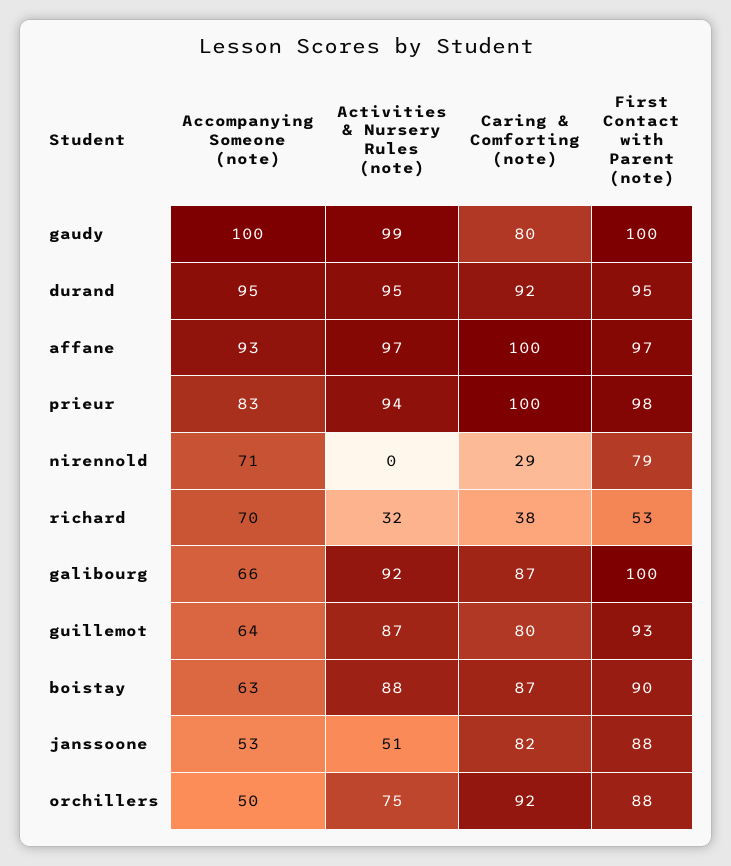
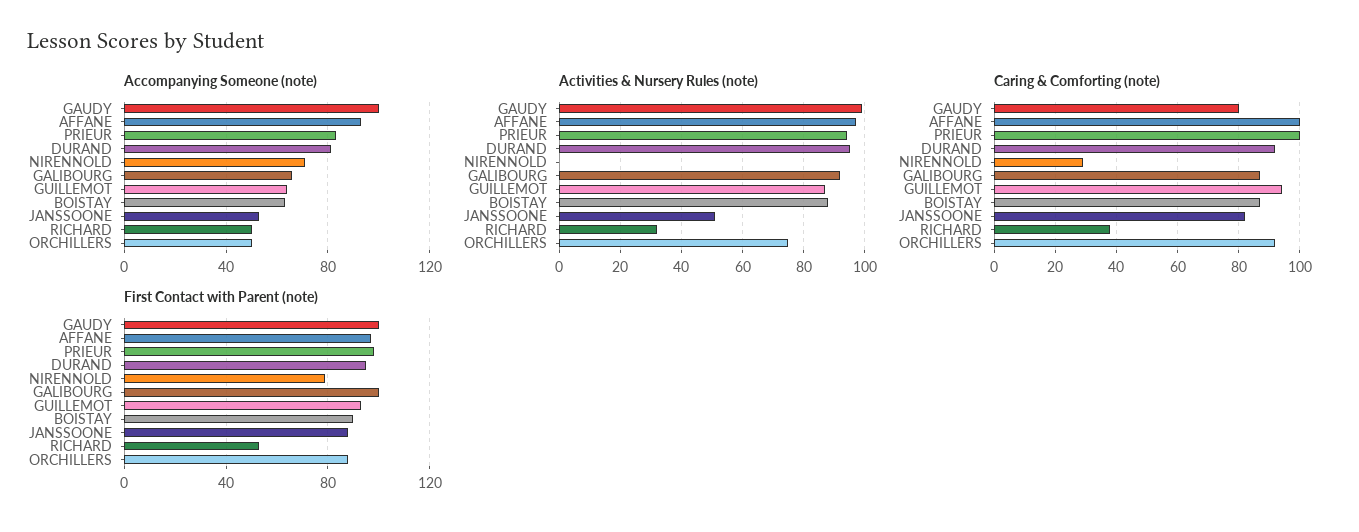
  {
    "Accompanying Someone (note)": {
      "gaudy": 100,
-     "durand": 95,
+     "durand": 80,
      "affane": 93,
      "prieur": 83,
      "nirennold": 71,
-     "richard": 70,
+     "richard": 50,
      "galibourg": 66,
      "guillemot": 64,
      "boistay": 63,
      "janssoone": 53,
      "orchillers": 50
    },
    "Activities & Nursery Rules (note)": {
      "gaudy": 99,
      "durand": 95,
      "affane": 97,
      "prieur": 94,
      "nirennold": 0,
      "richard": 32,
      "galibourg": 92,
      "guillemot": 87,
      "boistay": 88,
      "janssoone": 51,
      "orchillers": 75
    },
    "Caring & Comforting (note)": {
      "gaudy": 80,
      "durand": 92,
      "affane": 100,
      "prieur": 100,
      "nirennold": 29,
      "richard": 38,
      "galibourg": 87,
-     "guillemot": 80,
+     "guillemot": 95,
      "boistay": 87,
      "janssoone": 82,
      "orchillers": 92
    },
    "First Contact with Parent (note)": {
      "gaudy": 100,
      "durand": 95,
      "affane": 97,
      "prieur": 98,
      "nirennold": 79,
      "richard": 53,
      "galibourg": 100,
      "guillemot": 93,
      "boistay": 90,
      "janssoone": 88,
      "orchillers": 88
    }
  }

